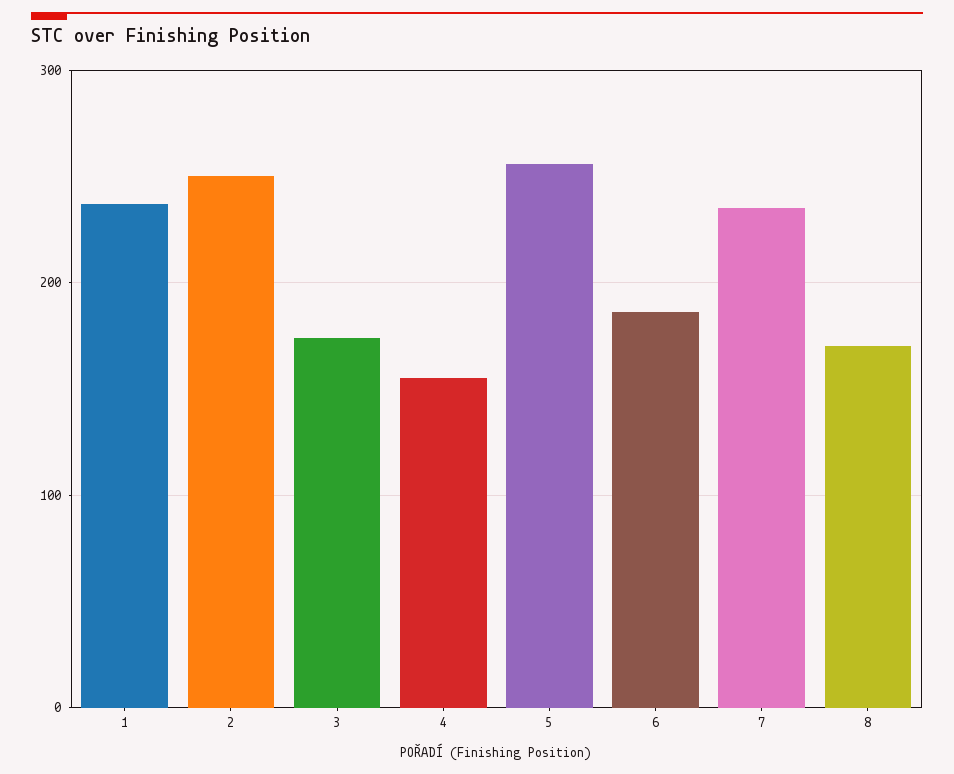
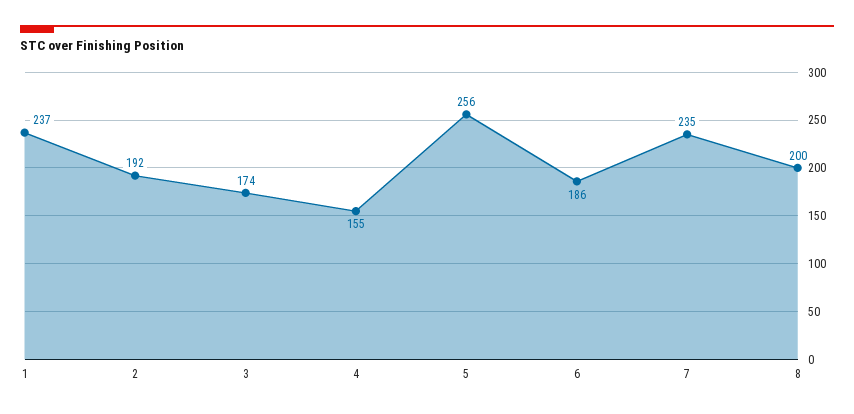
  {
    "1": 237,
-   "2": 250,
+   "2": 192,
    "3": 174,
    "4": 155,
    "5": 256,
    "6": 186,
    "7": 235,
-   "8": 170
+   "8": 200
  }

